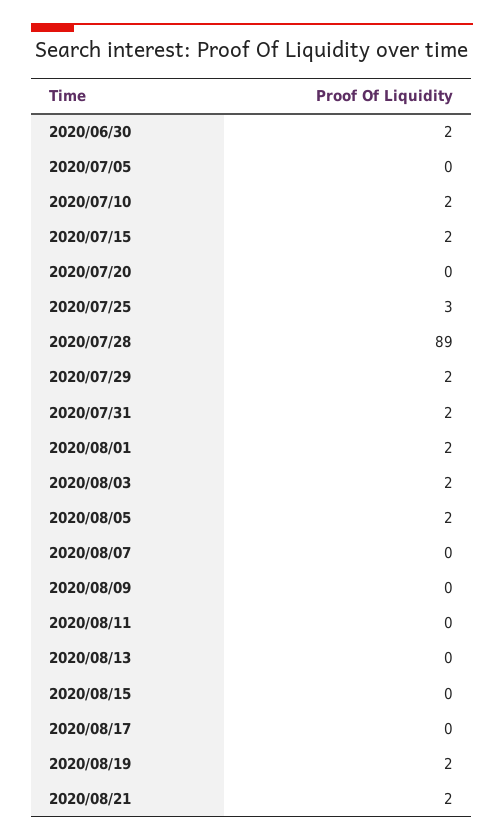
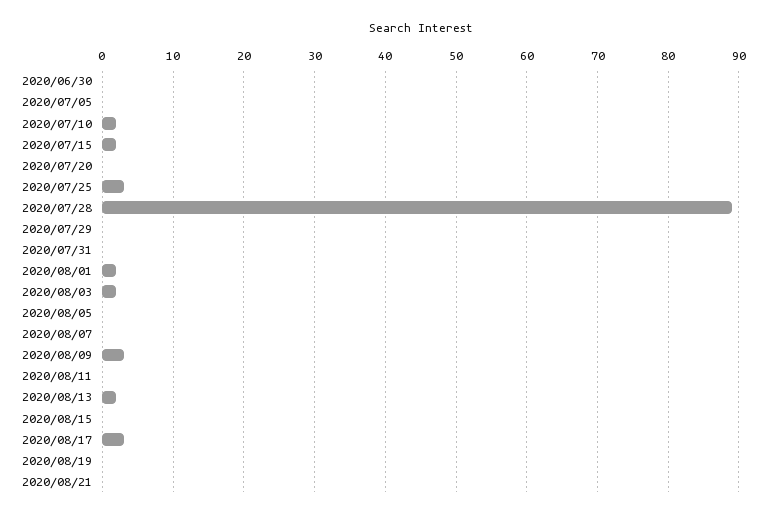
  {
-   "2020/06/30": 2,
+   "2020/06/30": 0,
    "2020/07/05": 0,
    "2020/07/10": 2,
    "2020/07/15": 2,
    "2020/07/20": 0,
    "2020/07/25": 3,
    "2020/07/28": 89,
-   "2020/07/29": 2,
+   "2020/07/29": 0,
-   "2020/07/31": 2,
+   "2020/07/31": 0,
    "2020/08/01": 2,
    "2020/08/03": 2,
-   "2020/08/05": 2,
+   "2020/08/05": 0,
    "2020/08/07": 0,
-   "2020/08/09": 0,
+   "2020/08/09": 3,
    "2020/08/11": 0,
-   "2020/08/13": 0,
+   "2020/08/13": 2,
    "2020/08/15": 0,
-   "2020/08/17": 0,
+   "2020/08/17": 3,
-   "2020/08/19": 2,
+   "2020/08/19": 0,
-   "2020/08/21": 2
+   "2020/08/21": 0
  }

